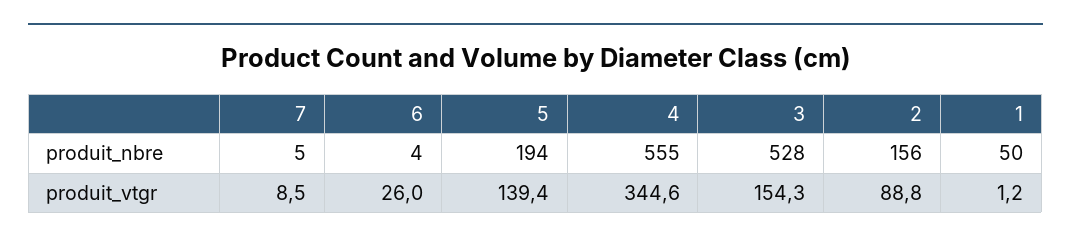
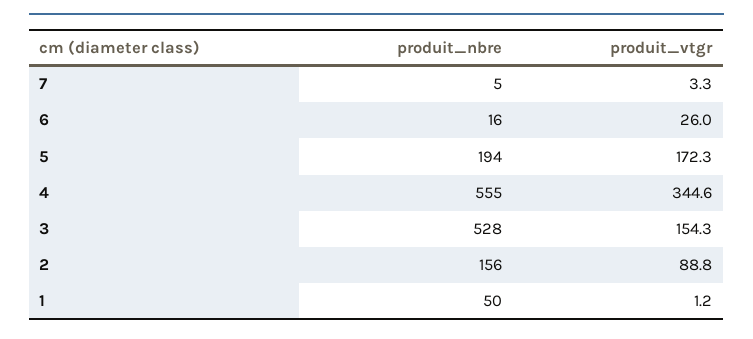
  {
    "7": {
      "produit_nbre": 5,
-     "produit_vtgr": 8.5
+     "produit_vtgr": 3.3
    },
    "6": {
-     "produit_nbre": 4,
+     "produit_nbre": 16,
      "produit_vtgr": 26
    },
    "5": {
      "produit_nbre": 194,
-     "produit_vtgr": 139.4
+     "produit_vtgr": 172.3
    },
    "4": {
      "produit_nbre": 555,
      "produit_vtgr": 344.6
    },
    "3": {
      "produit_nbre": 528,
      "produit_vtgr": 154.3
    },
    "2": {
      "produit_nbre": 156,
      "produit_vtgr": 88.8
    },
    "1": {
      "produit_nbre": 50,
      "produit_vtgr": 1.2
    }
  }

